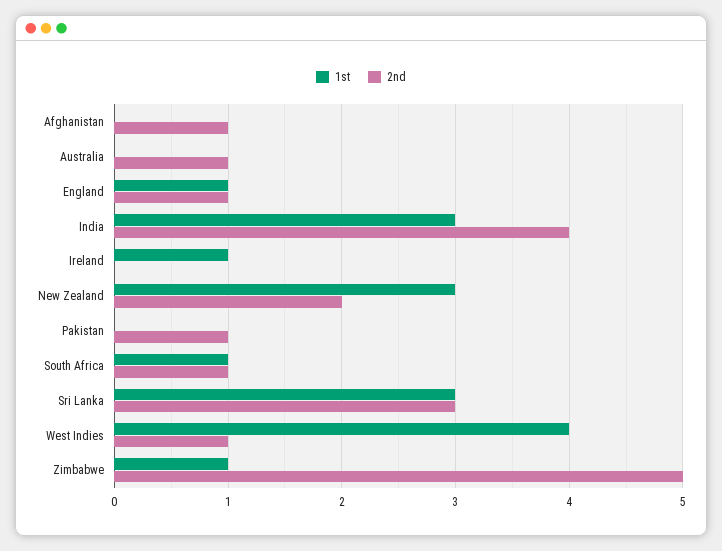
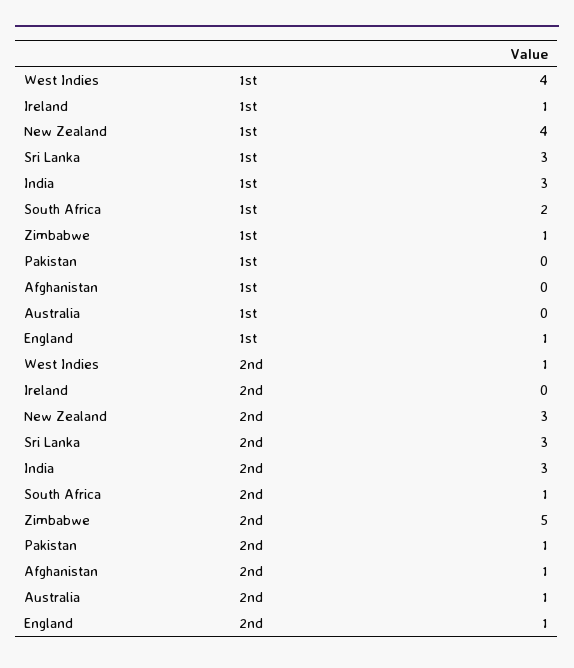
  {
    "1st": {
      "Afghanistan": 0,
      "Australia": 0,
      "England": 1,
      "India": 3,
      "Ireland": 1,
-     "New Zealand": 3,
+     "New Zealand": 4,
      "Pakistan": 0,
-     "South Africa": 1,
+     "South Africa": 2,
      "Sri Lanka": 3,
      "West Indies": 4,
      "Zimbabwe": 1
    },
    "2nd": {
      "Afghanistan": 1,
      "Australia": 1,
      "England": 1,
-     "India": 4,
+     "India": 3,
      "Ireland": 0,
-     "New Zealand": 2,
+     "New Zealand": 3,
      "Pakistan": 1,
      "South Africa": 1,
      "Sri Lanka": 3,
      "West Indies": 1,
      "Zimbabwe": 5
    }
  }

